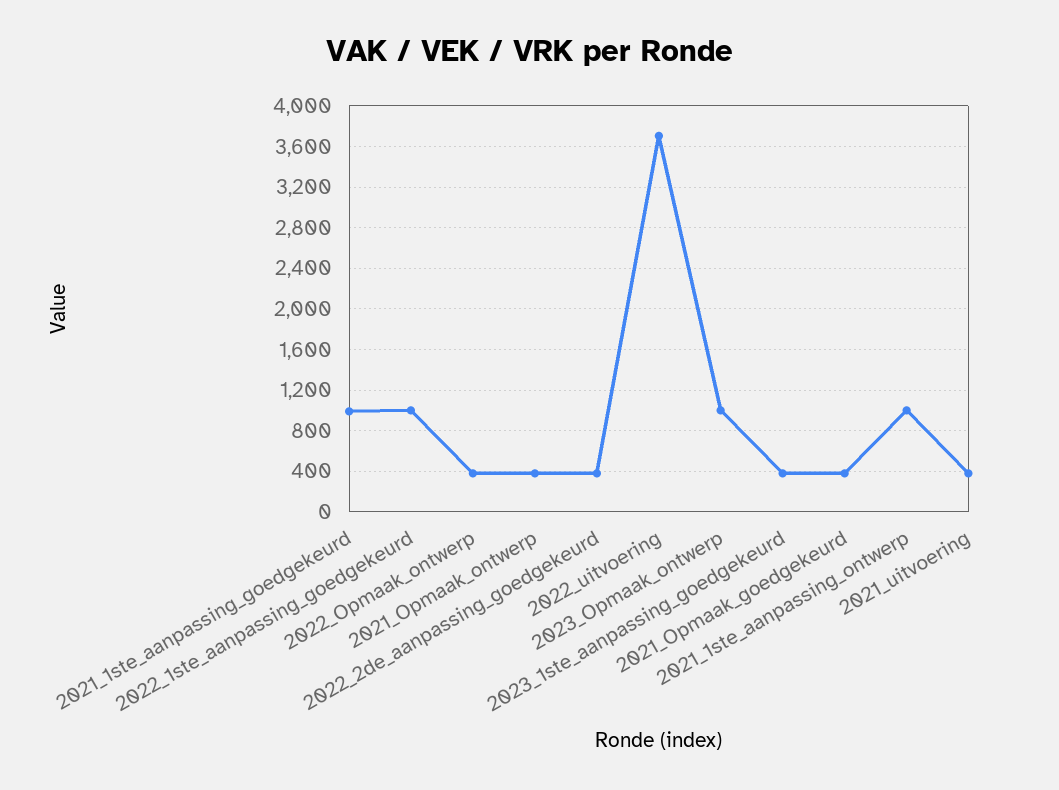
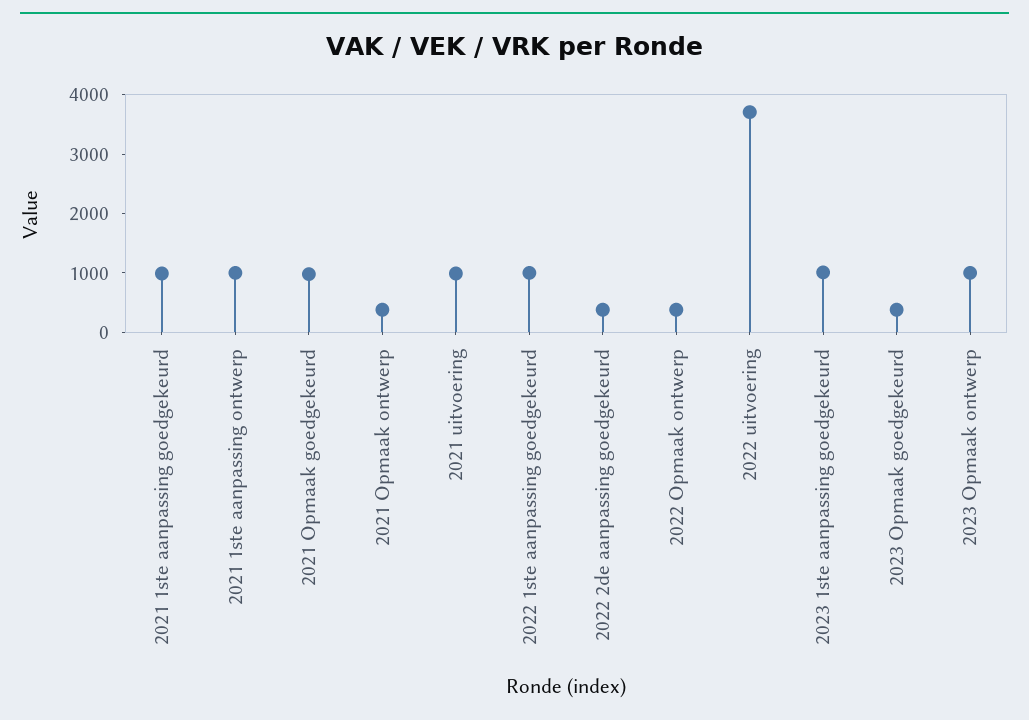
  {
    "2021_1ste_aanpassing_goedgekeurd": 1000,
    "2022_1ste_aanpassing_goedgekeurd": 1000,
    "2022_Opmaak_ontwerp": 400,
    "2021_Opmaak_ontwerp": 400,
    "2022_2de_aanpassing_goedgekeurd": 400,
    "2022_uitvoering": 3700,
    "2023_Opmaak_ontwerp": 1000,
-   "2023_1ste_aanpassing_goedgekeurd": 400,
+   "2023_1ste_aanpassing_goedgekeurd": 1000,
-   "2021_Opmaak_goedgekeurd": 400,
+   "2021_Opmaak_goedgekeurd": 1000,
    "2021_1ste_aanpassing_ontwerp": 1000,
-   "2021_uitvoering": 400
+   "2021_uitvoering": 1000,
+   "2023 Opmaak goedgekeurd": 400
  }

